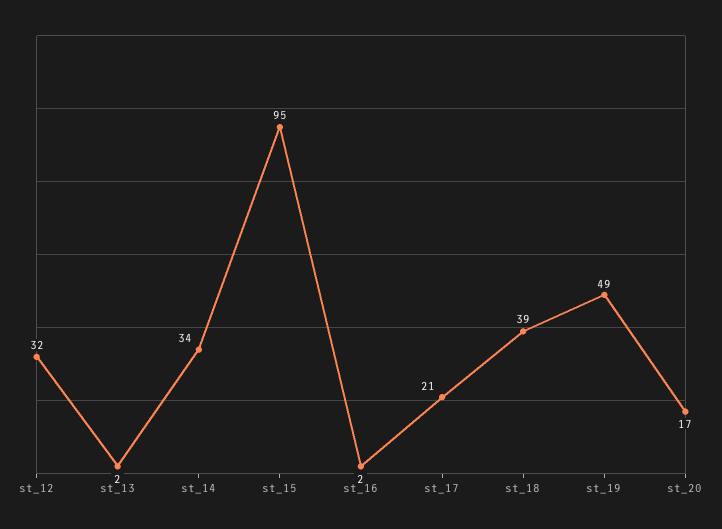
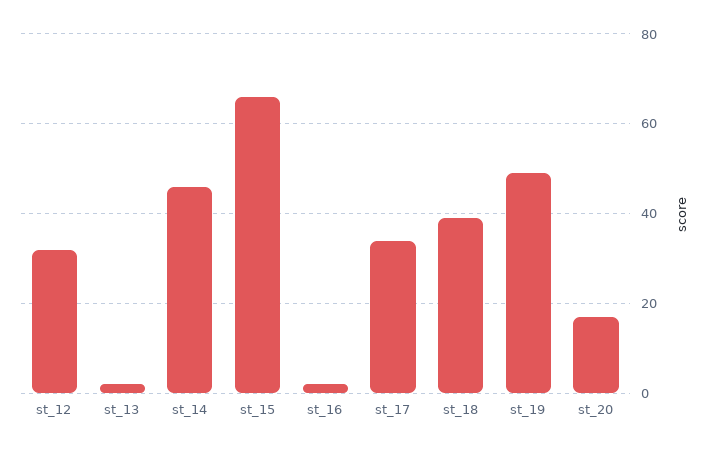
  {
    "st_12": 32,
    "st_13": 2,
-   "st_14": 34,
+   "st_14": 45,
-   "st_15": 95,
+   "st_15": 65,
    "st_16": 2,
-   "st_17": 21,
+   "st_17": 35,
    "st_18": 39,
    "st_19": 49,
    "st_20": 17
  }

